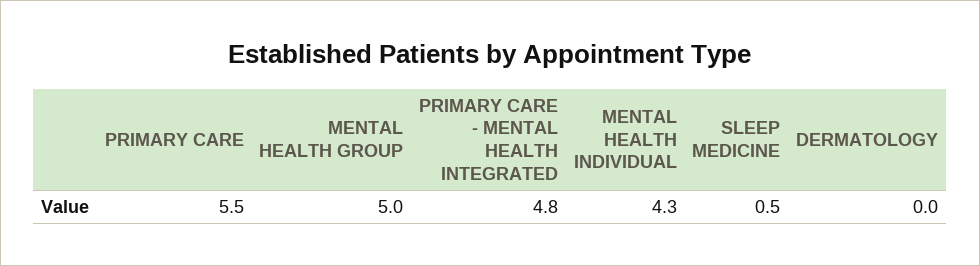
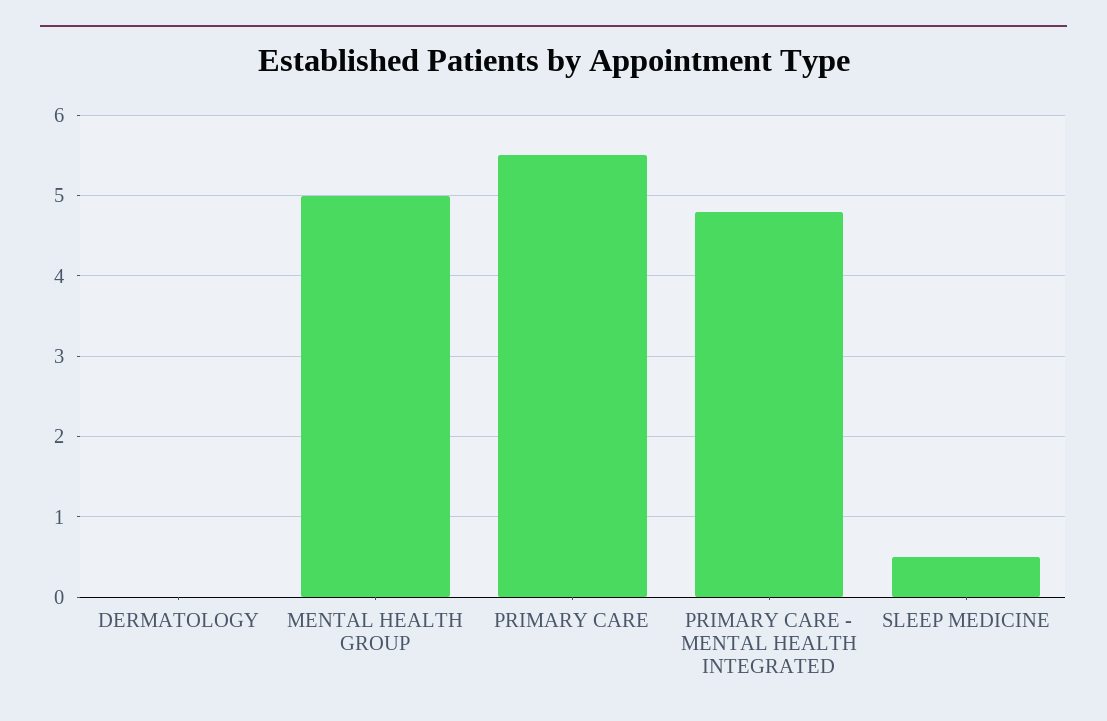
  {
    "PRIMARY CARE": 5.5,
    "MENTAL HEALTH GROUP": 5,
    "PRIMARY CARE - MENTAL HEALTH INTEGRATED": 4.8,
-   "MENTAL HEALTH INDIVIDUAL": 4.3,
    "SLEEP MEDICINE": 0.5,
    "DERMATOLOGY": 0
  }

